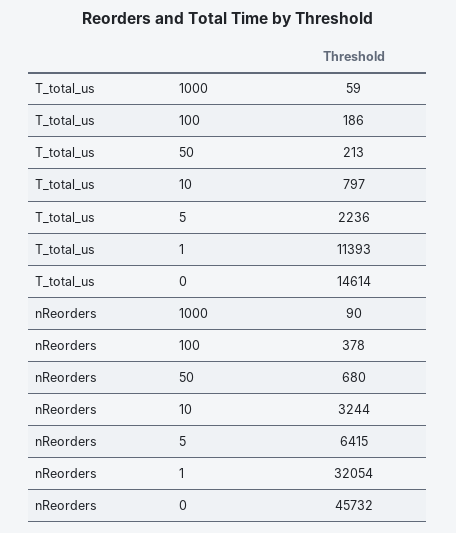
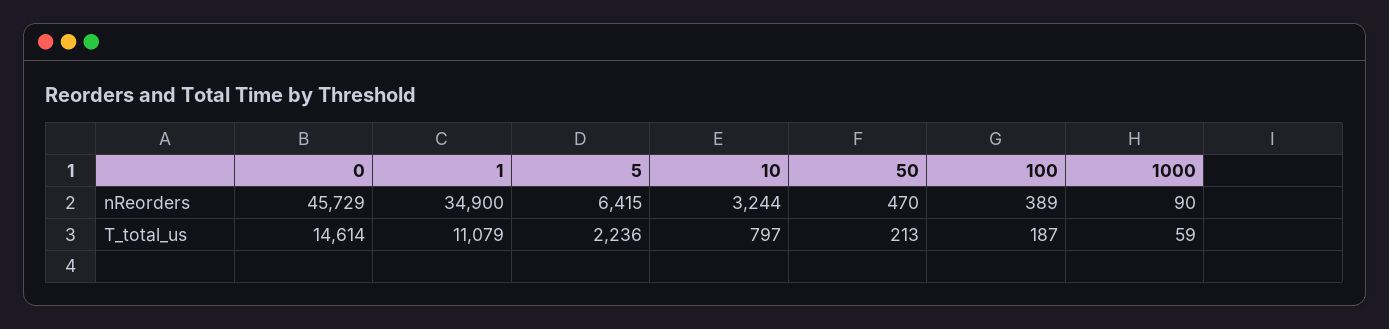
  {
    "T_total_us": {
      "1000": 59,
-     "100": 186,
+     "100": 187,
      "50": 213,
      "10": 797,
      "5": 2236,
-     "1": 11393,
+     "1": 11079,
      "0": 14614
    },
    "nReorders": {
      "1000": 90,
-     "100": 378,
+     "100": 389,
-     "50": 680,
+     "50": 470,
      "10": 3244,
      "5": 6415,
-     "1": 32054,
+     "1": 34900,
-     "0": 45732
+     "0": 45729
    }
  }

